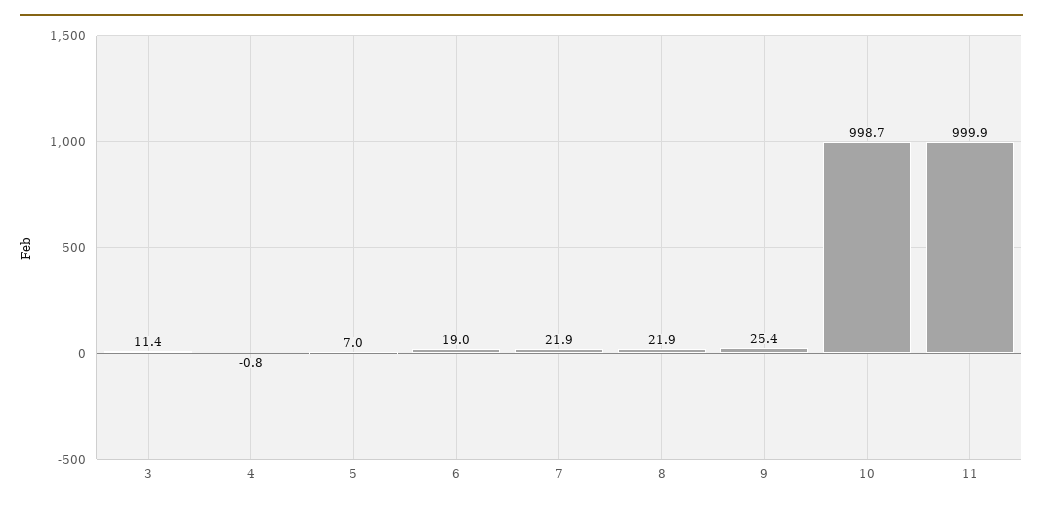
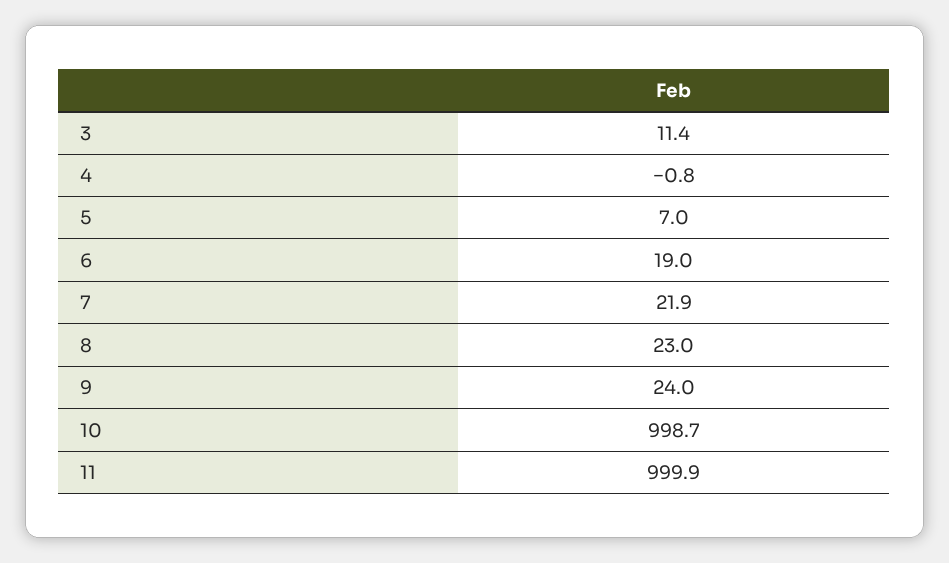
  {
    "3": 11.4,
    "4": -0.8,
    "5": 7,
    "6": 19,
    "7": 21.9,
-   "8": 21.9,
+   "8": 23,
-   "9": 25.4,
+   "9": 24,
    "10": 998.7,
    "11": 999.9
  }

